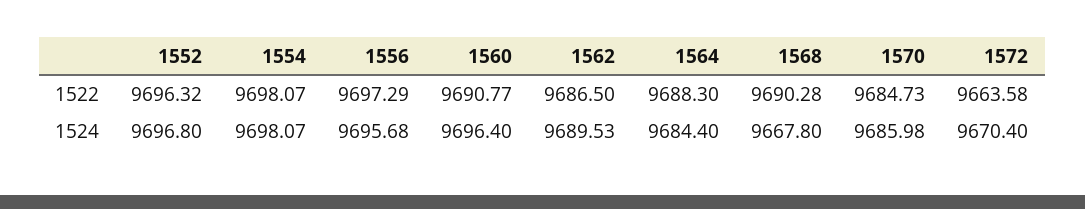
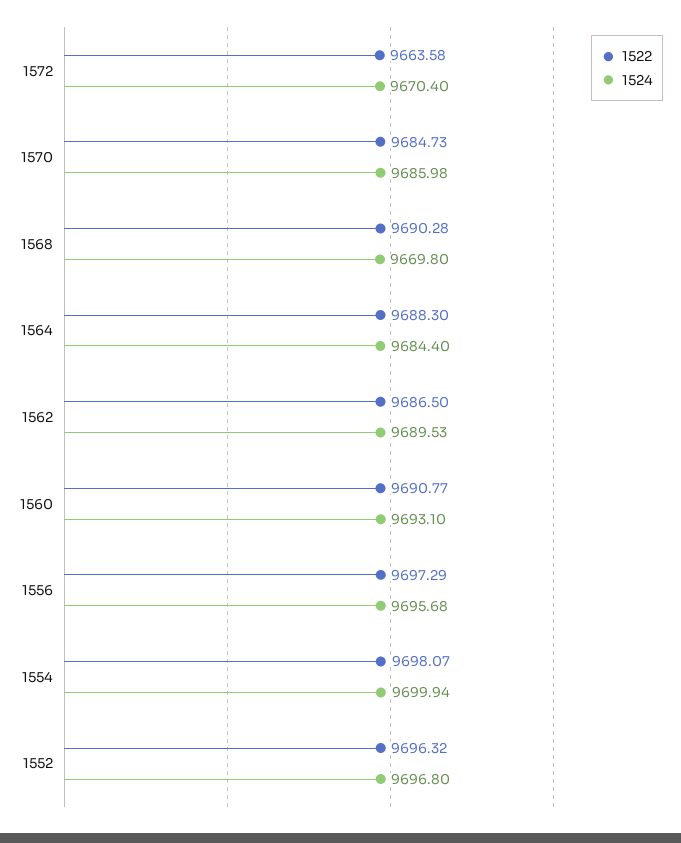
  {
    "1522": {
      "1552": 9696.32,
      "1554": 9698.07,
      "1556": 9697.29,
      "1560": 9690.77,
      "1562": 9686.5,
      "1564": 9688.3,
      "1568": 9690.28,
      "1570": 9684.73,
      "1572": 9663.58
    },
    "1524": {
      "1552": 9696.8,
-     "1554": 9698.07,
+     "1554": 9699.94,
      "1556": 9695.68,
-     "1560": 9696.4,
+     "1560": 9693.1,
      "1562": 9689.53,
      "1564": 9684.4,
-     "1568": 9667.8,
+     "1568": 9669.8,
      "1570": 9685.98,
      "1572": 9670.4
    }
  }

